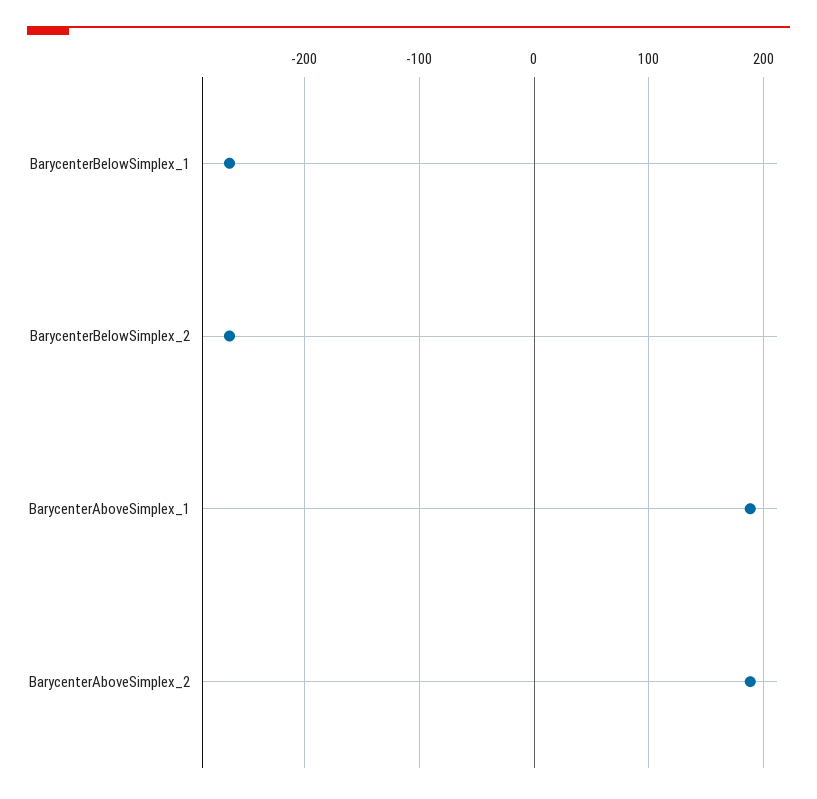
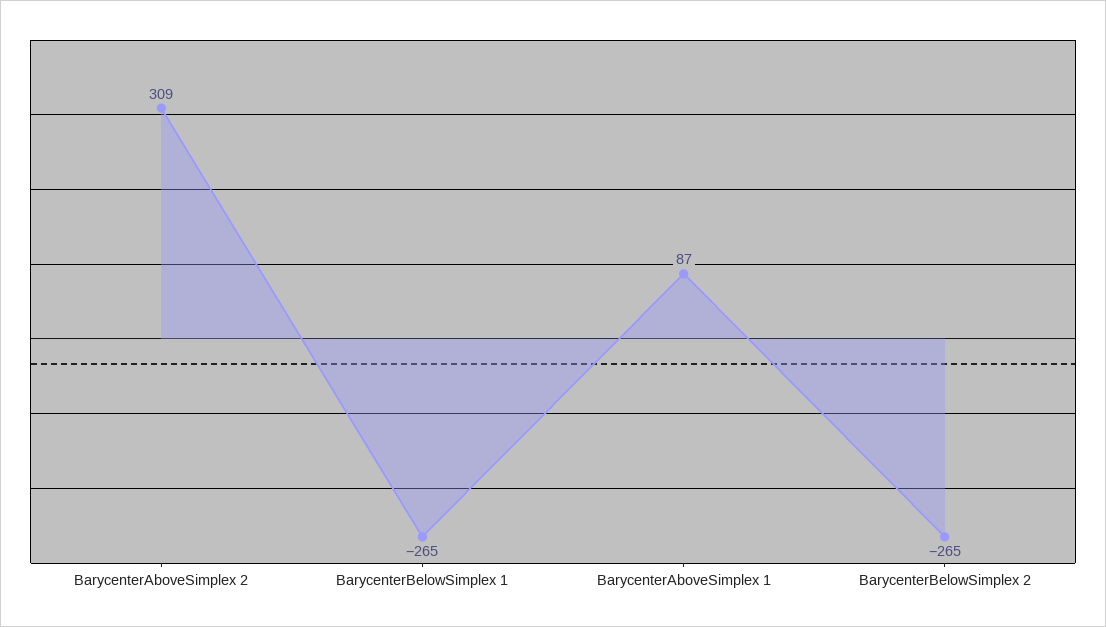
  {
    "BarycenterBelowSimplex_1": -265,
    "BarycenterBelowSimplex_2": -265,
-   "BarycenterAboveSimplex_1": 190,
+   "BarycenterAboveSimplex_1": 87,
-   "BarycenterAboveSimplex_2": 190
+   "BarycenterAboveSimplex_2": 309
  }

